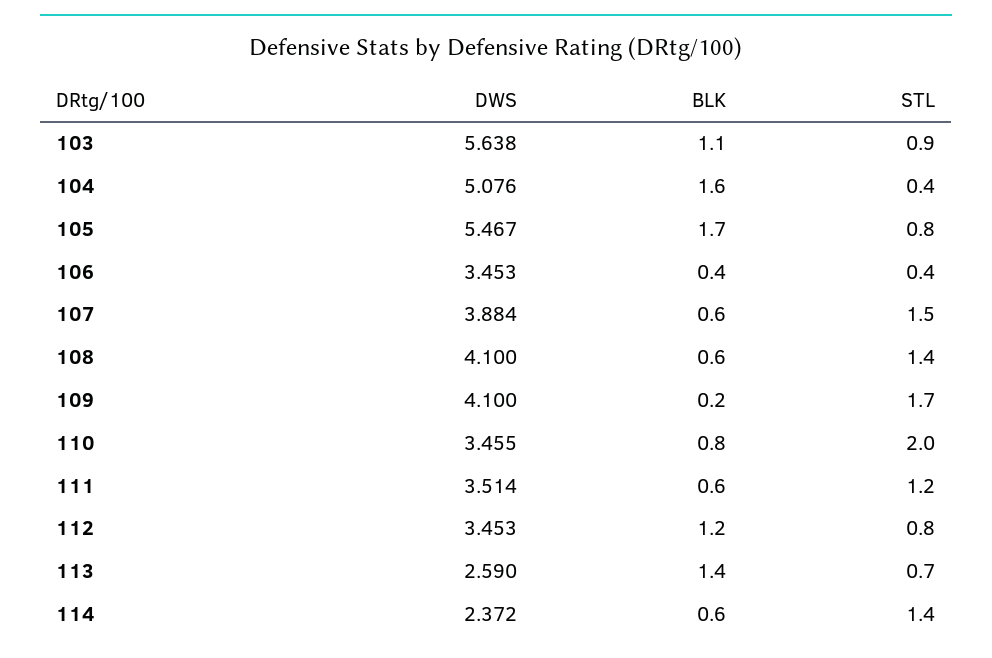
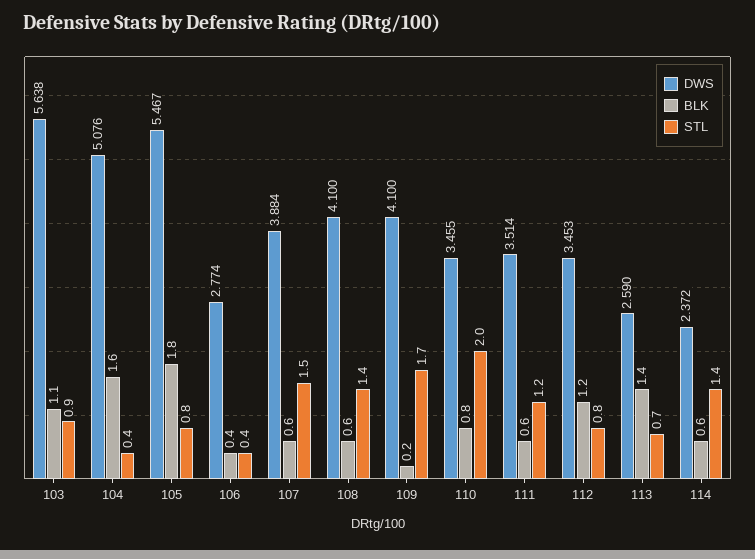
  {
    "DWS": {
      "103": 5.638,
      "104": 5.076,
      "105": 5.467,
-     "106": 3.453,
+     "106": 2.774,
      "107": 3.884,
      "108": 4.1,
      "109": 4.1,
      "110": 3.455,
      "111": 3.514,
      "112": 3.453,
      "113": 2.59,
      "114": 2.372
    },
    "BLK": {
      "103": 1.1,
      "104": 1.6,
-     "105": 1.7,
+     "105": 1.8,
      "106": 0.4,
      "107": 0.6,
      "108": 0.6,
      "109": 0.2,
      "110": 0.8,
      "111": 0.6,
      "112": 1.2,
      "113": 1.4,
      "114": 0.6
    },
    "STL": {
      "103": 0.9,
      "104": 0.4,
      "105": 0.8,
      "106": 0.4,
      "107": 1.5,
      "108": 1.4,
      "109": 1.7,
      "110": 2,
      "111": 1.2,
      "112": 0.8,
      "113": 0.7,
      "114": 1.4
    }
  }

